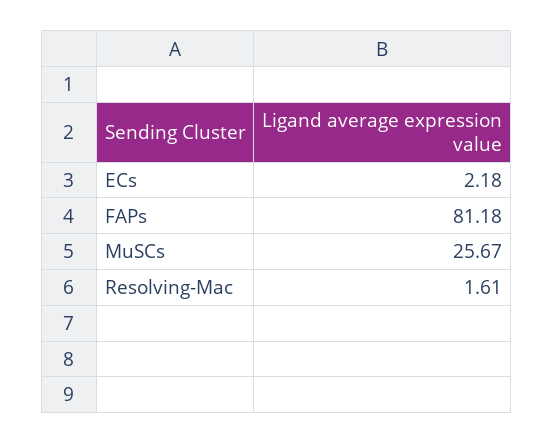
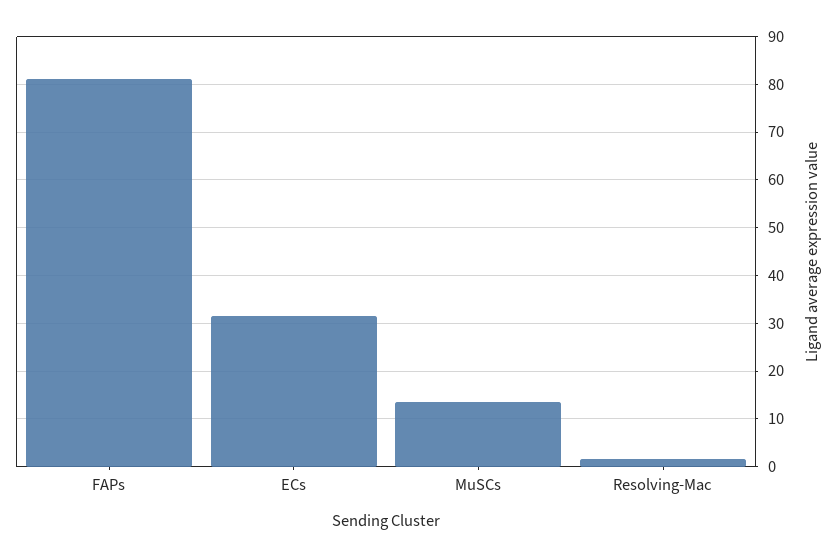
  {
-   "ECs": 2.18,
+   "ECs": 32,
    "FAPs": 81.18,
-   "MuSCs": 25.67,
+   "MuSCs": 14,
    "Resolving-Mac": 1.61
  }

